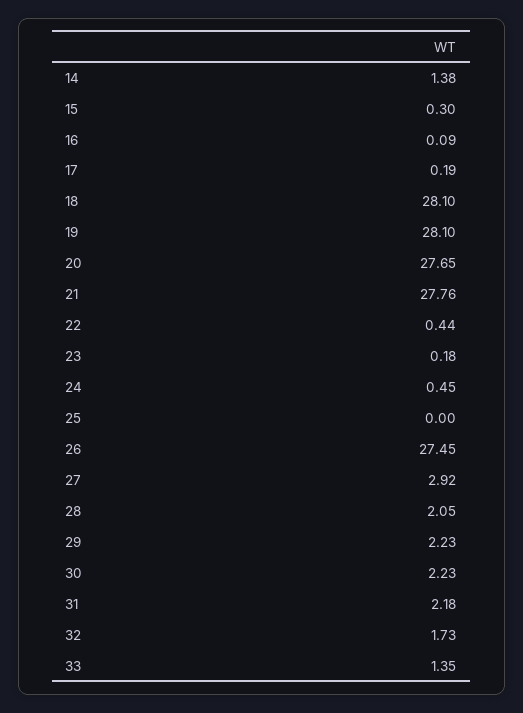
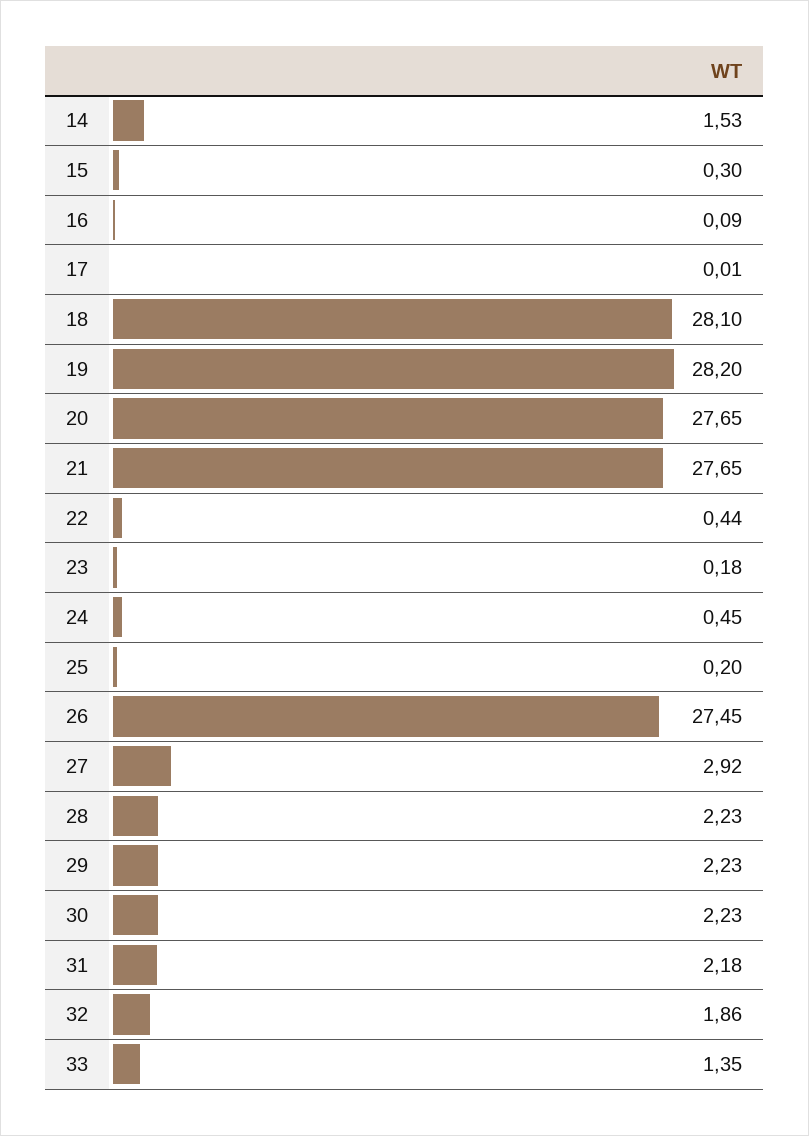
  {
-   "14": 1.38,
+   "14": 1.53,
    "15": 0.3,
    "16": 0.09,
-   "17": 0.19,
+   "17": 0.01,
    "18": 28.1,
-   "19": 28.1,
+   "19": 28.2,
    "20": 27.65,
-   "21": 27.76,
+   "21": 27.65,
    "22": 0.44,
    "23": 0.18,
    "24": 0.45,
-   "25": 0,
+   "25": 0.2,
    "26": 27.45,
    "27": 2.92,
-   "28": 2.05,
+   "28": 2.23,
    "29": 2.23,
    "30": 2.23,
    "31": 2.18,
-   "32": 1.73,
+   "32": 1.86,
    "33": 1.35
  }

